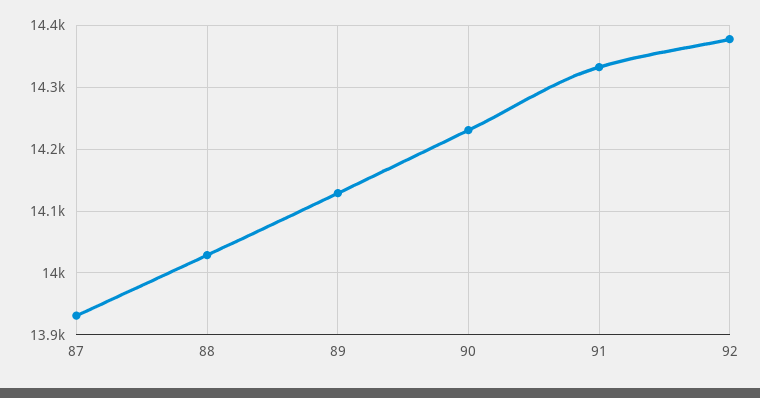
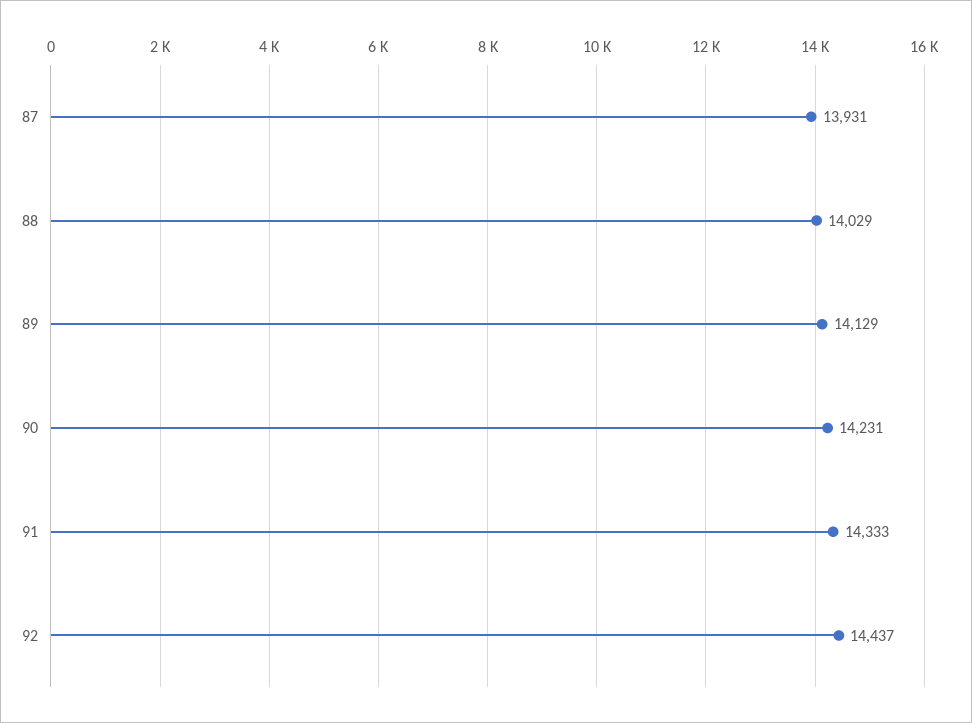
  {
    "87": 13931,
    "88": 14029,
    "89": 14129,
    "90": 14231,
    "91": 14333,
-   "92": 14380
+   "92": 14437
  }

